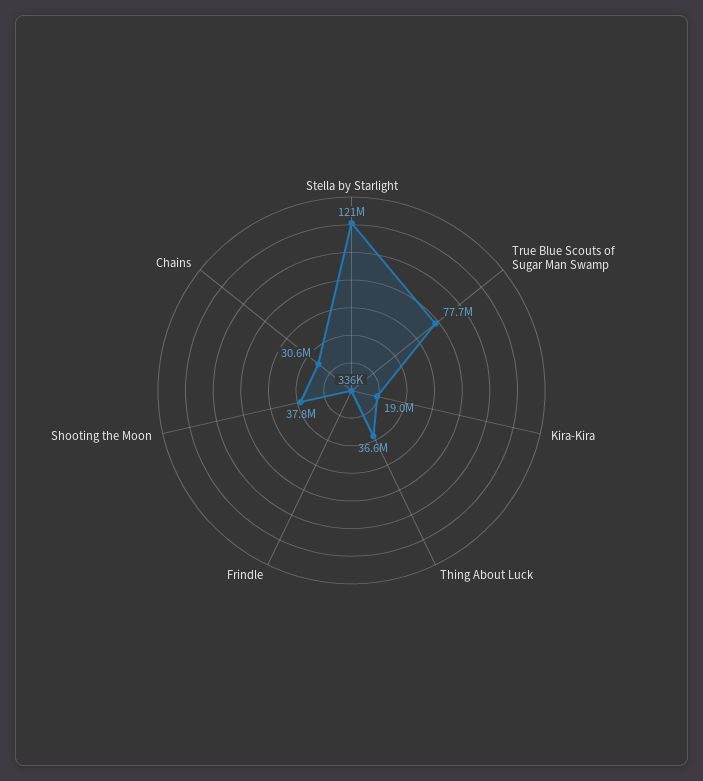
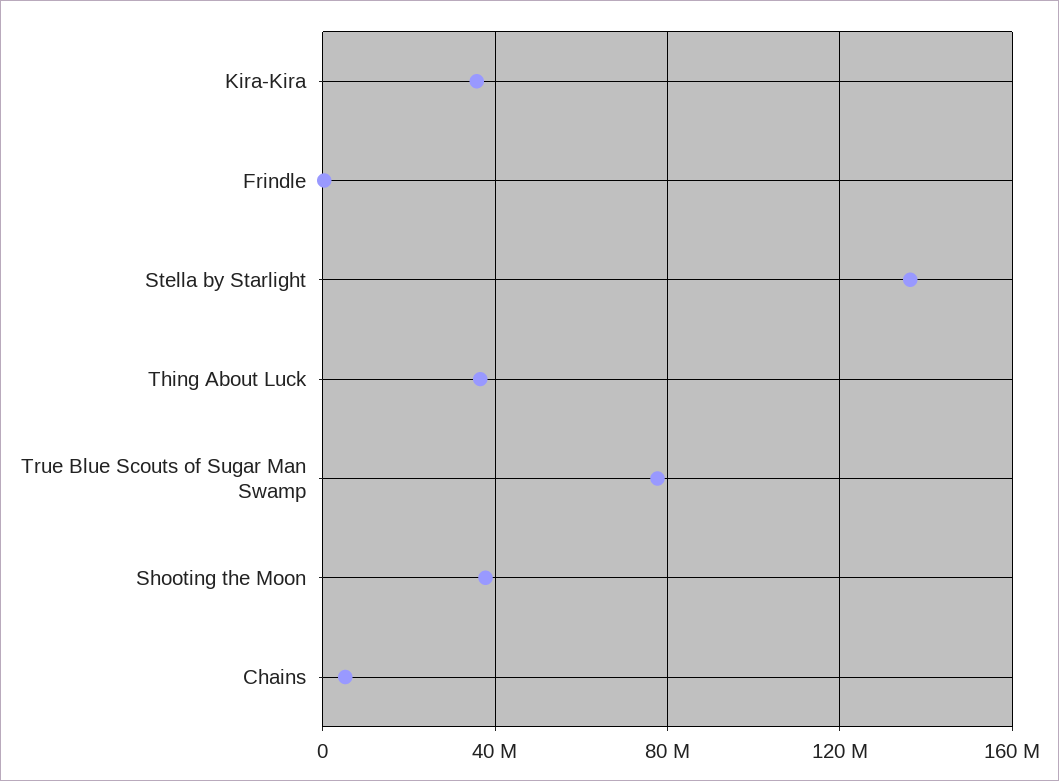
  {
-   "Stella by Starlight": 121000000,
+   "Stella by Starlight": 135000000,
    "True Blue Scouts of Sugar Man Swamp": 77700000,
-   "Kira-Kira": 19000000,
+   "Kira-Kira": 35000000,
    "Thing About Luck": 36600000,
    "Frindle": 336000,
    "Shooting the Moon": 37800000,
-   "Chains": 30600000
+   "Chains": 5000000
  }

